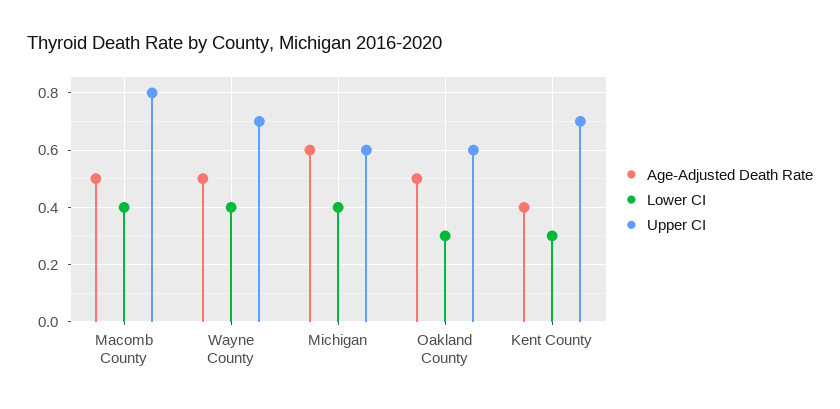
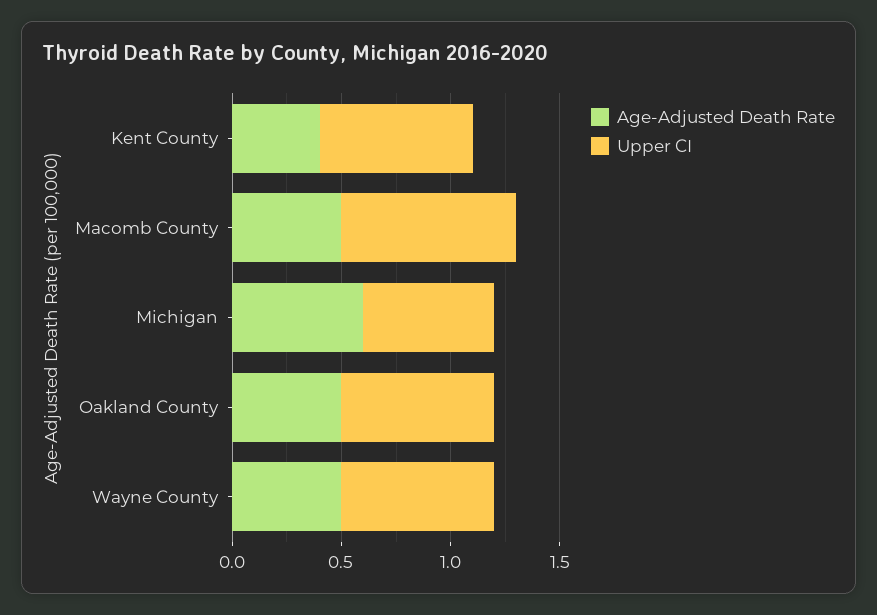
  {
    "Age-Adjusted Death Rate": {
      "Macomb County": 0.5,
      "Wayne County": 0.5,
      "Michigan": 0.6,
      "Oakland County": 0.5,
      "Kent County": 0.4
    },
-   "Lower CI": {
-     "Macomb County": 0.4,
-     "Wayne County": 0.4,
-     "Michigan": 0.4,
-     "Oakland County": 0.3,
-     "Kent County": 0.3
-   },
    "Upper CI": {
      "Macomb County": 0.8,
      "Wayne County": 0.7,
      "Michigan": 0.6,
-     "Oakland County": 0.6,
+     "Oakland County": 0.7,
      "Kent County": 0.7
    }
  }

